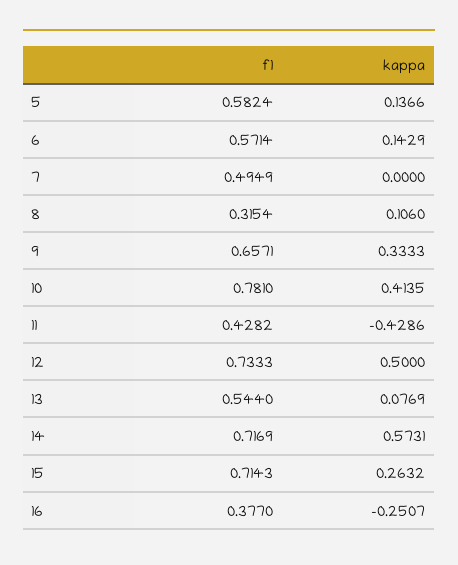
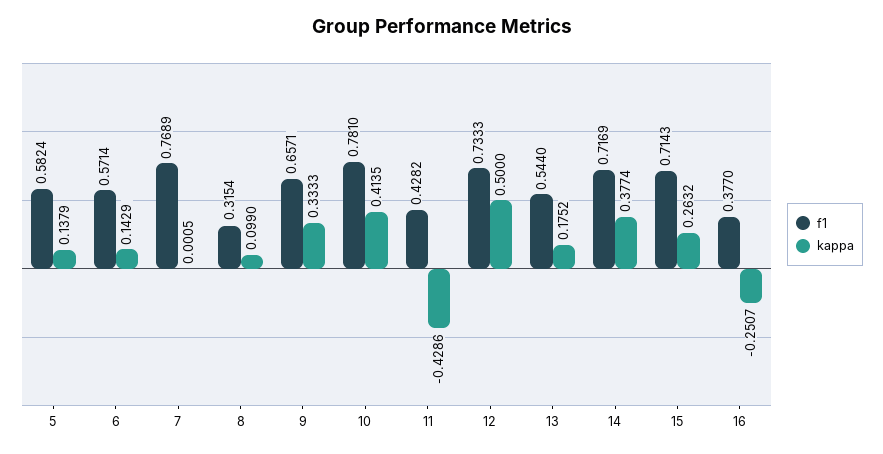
  {
    "f1": {
      "5": 0.5824,
      "6": 0.5714,
-     "7": 0.4949,
+     "7": 0.7689,
      "8": 0.3154,
      "9": 0.6571,
      "10": 0.781,
      "11": 0.4282,
      "12": 0.7333,
      "13": 0.544,
      "14": 0.7169,
      "15": 0.7143,
      "16": 0.377
    },
    "kappa": {
-     "5": 0.1366,
+     "5": 0.1379,
      "6": 0.1429,
-     "7": 0,
+     "7": 0.0005,
-     "8": 0.106,
+     "8": 0.099,
      "9": 0.3333,
      "10": 0.4135,
      "11": -0.4286,
      "12": 0.5,
-     "13": 0.0769,
+     "13": 0.1752,
-     "14": 0.5731,
+     "14": 0.3774,
      "15": 0.2632,
      "16": -0.2507
    }
  }

